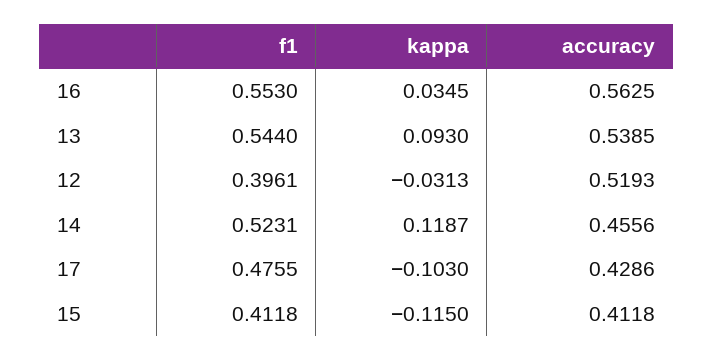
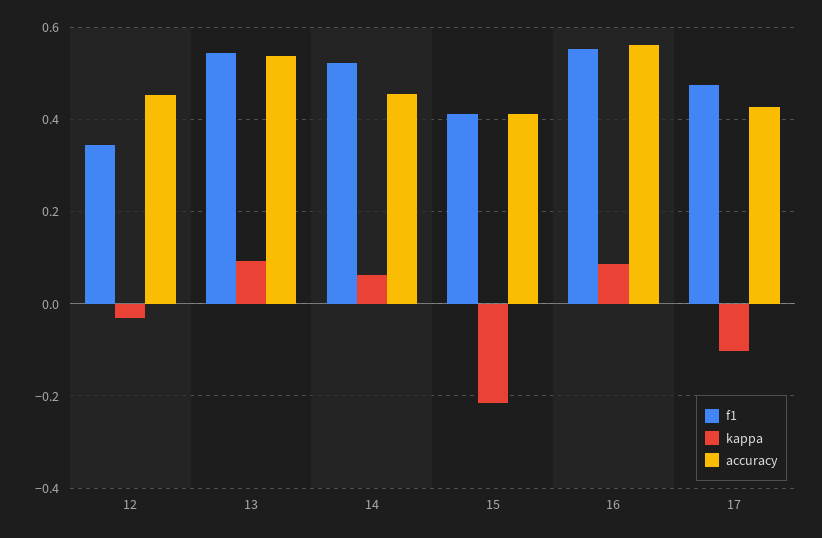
  {
    "f1": {
      "16": 0.553,
      "13": 0.544,
-     "12": 0.3961,
+     "12": 0.34,
      "14": 0.5231,
      "17": 0.4755,
      "15": 0.4118
    },
    "kappa": {
-     "16": 0.0345,
+     "16": 0.08,
      "13": 0.093,
      "12": -0.0313,
-     "14": 0.1187,
+     "14": 0.06,
      "17": -0.103,
-     "15": -0.115
+     "15": -0.22
    },
    "accuracy": {
      "16": 0.5625,
      "13": 0.5385,
-     "12": 0.5193,
+     "12": 0.46,
      "14": 0.4556,
      "17": 0.4286,
      "15": 0.4118
    }
  }

